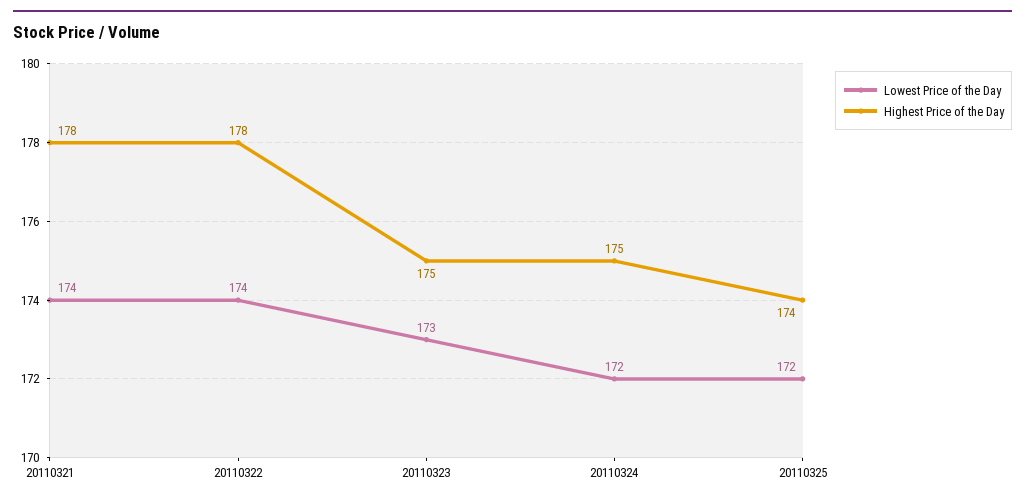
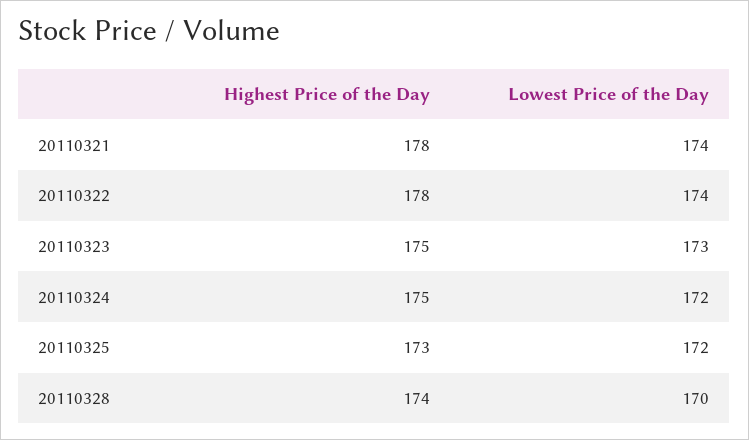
  {
    "Lowest Price of the Day": {
      "20110321": 174,
      "20110322": 174,
      "20110323": 173,
      "20110324": 172,
-     "20110325": 172
+     "20110325": 172,
+     "20110328": 170
    },
    "Highest Price of the Day": {
      "20110321": 178,
      "20110322": 178,
      "20110323": 175,
      "20110324": 175,
-     "20110325": 174
+     "20110325": 173,
+     "20110328": 174
    }
  }

